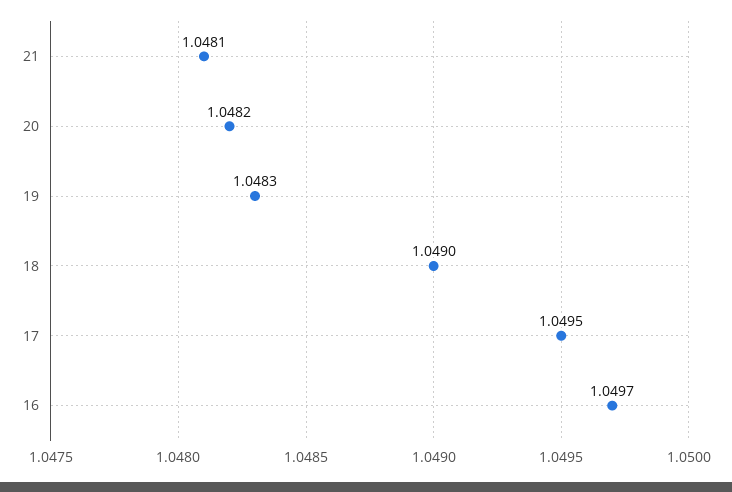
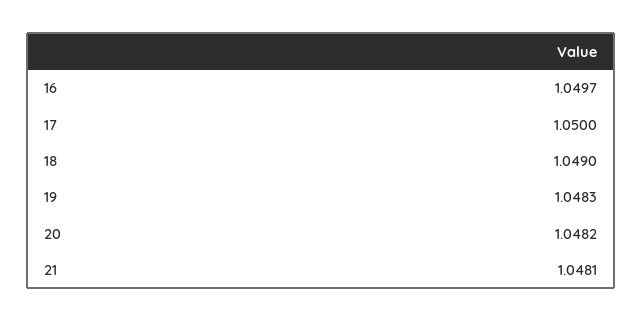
  {
    "21": 1.0481,
    "20": 1.0482,
    "19": 1.0483,
    "18": 1.049,
-   "17": 1.0495,
+   "17": 1.05,
    "16": 1.0497
  }

